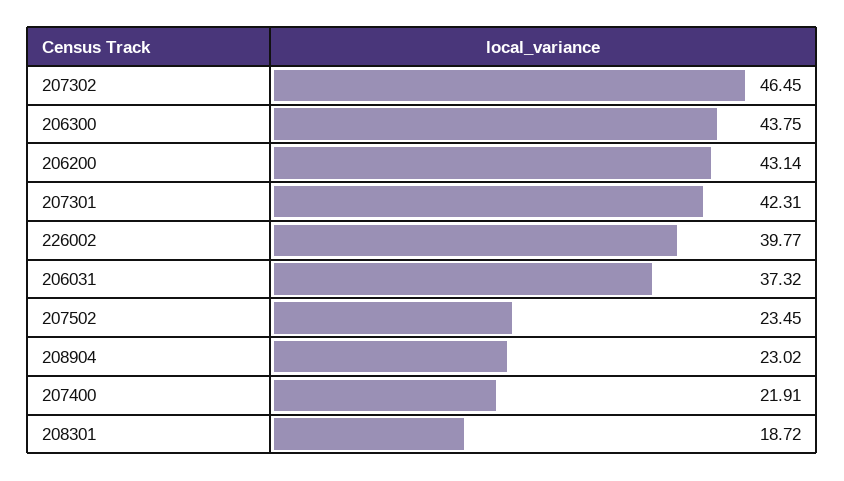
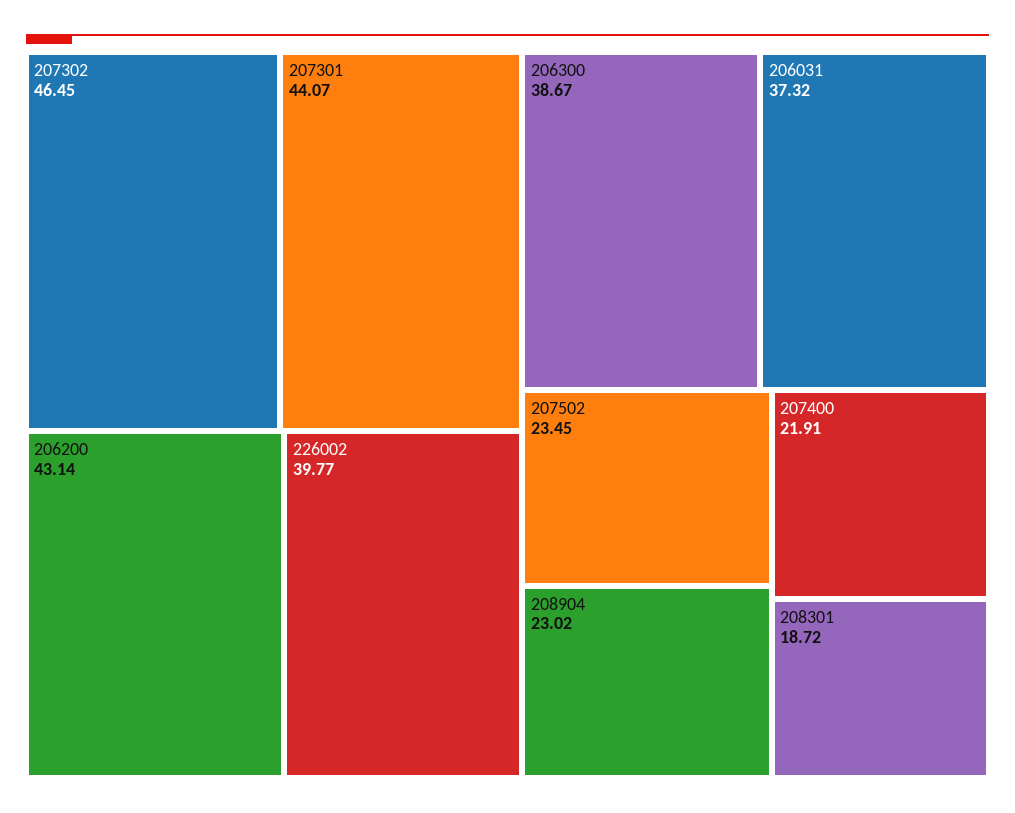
  {
    "207302": 46.45,
-   "206300": 43.75,
+   "206300": 38.67,
    "206200": 43.14,
-   "207301": 42.31,
+   "207301": 44.07,
    "226002": 39.77,
    "206031": 37.32,
    "207502": 23.45,
    "208904": 23.02,
    "207400": 21.91,
    "208301": 18.72
  }

